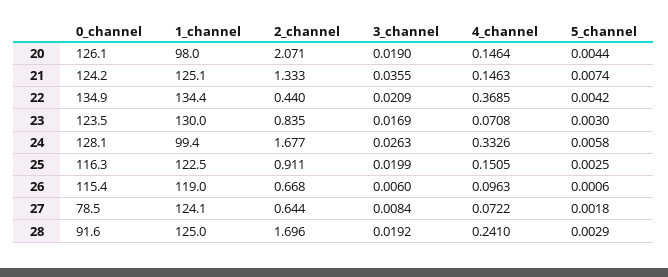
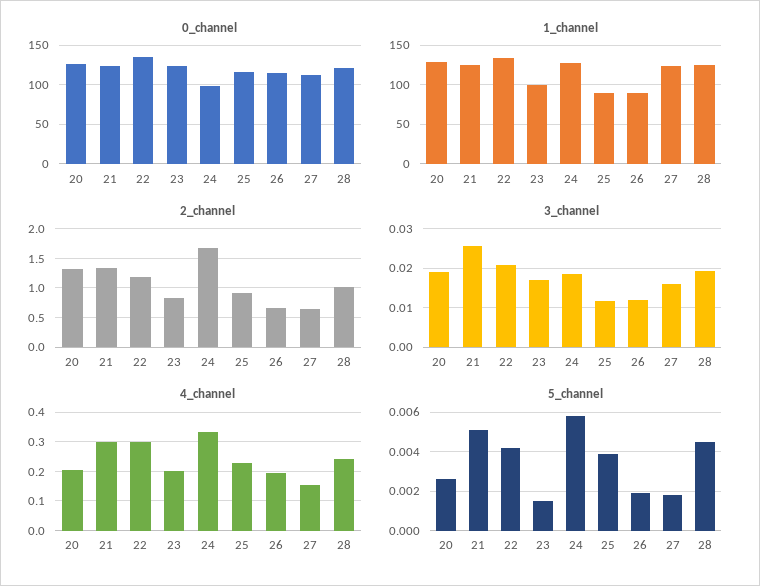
  {
    "0_channel": {
      "20": 126.1,
      "21": 124.2,
      "22": 134.9,
      "23": 123.5,
-     "24": 128.1,
+     "24": 100,
      "25": 116.3,
      "26": 115.4,
-     "27": 78.5,
+     "27": 110,
-     "28": 91.6
+     "28": 120
    },
    "1_channel": {
-     "20": 98,
+     "20": 130,
      "21": 125.1,
      "22": 134.4,
-     "23": 130,
+     "23": 100,
-     "24": 99.4,
+     "24": 130,
-     "25": 122.5,
+     "25": 90,
-     "26": 119,
+     "26": 90,
      "27": 124.1,
      "28": 125
    },
    "2_channel": {
-     "20": 2.071,
+     "20": 1.25,
      "21": 1.333,
-     "22": 0.44,
+     "22": 1.25,
      "23": 0.835,
      "24": 1.677,
      "25": 0.911,
      "26": 0.668,
      "27": 0.644,
-     "28": 1.696
+     "28": 1
    },
    "3_channel": {
      "20": 0.019,
-     "21": 0.0355,
+     "21": 0.026,
      "22": 0.0209,
      "23": 0.0169,
-     "24": 0.0263,
+     "24": 0.018,
-     "25": 0.0199,
+     "25": 0.012,
-     "26": 0.006,
+     "26": 0.012,
-     "27": 0.0084,
+     "27": 0.016,
      "28": 0.0192
    },
    "4_channel": {
-     "20": 0.1464,
+     "20": 0.2,
-     "21": 0.1463,
+     "21": 0.3,
-     "22": 0.3685,
+     "22": 0.3,
-     "23": 0.0708,
+     "23": 0.2,
      "24": 0.3326,
-     "25": 0.1505,
+     "25": 0.225,
-     "26": 0.0963,
+     "26": 0.2,
-     "27": 0.0722,
+     "27": 0.15,
      "28": 0.241
    },
    "5_channel": {
-     "20": 0.0044,
+     "20": 0.0025,
-     "21": 0.0074,
+     "21": 0.005,
      "22": 0.0042,
-     "23": 0.003,
+     "23": 0.0015,
      "24": 0.0058,
-     "25": 0.0025,
+     "25": 0.004,
-     "26": 0.0006,
+     "26": 0.002,
      "27": 0.0018,
-     "28": 0.0029
+     "28": 0.0045
    }
  }

